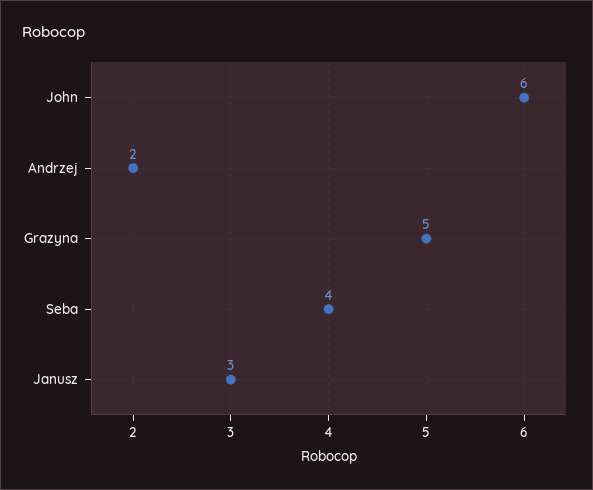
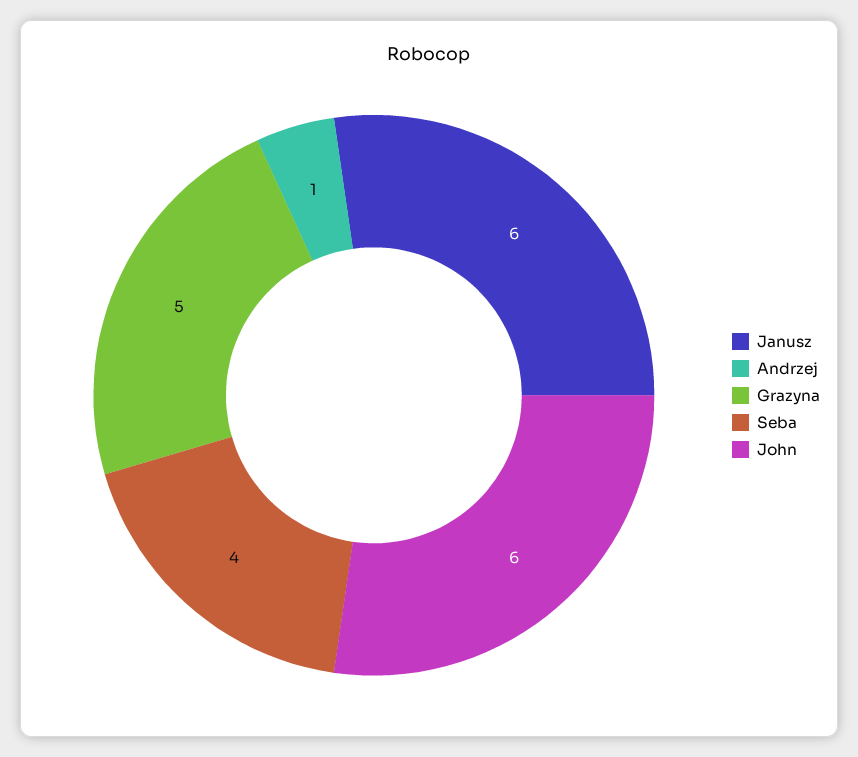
  {
    "John": 6,
-   "Andrzej": 2,
+   "Andrzej": 1,
    "Grazyna": 5,
    "Seba": 4,
-   "Janusz": 3
+   "Janusz": 6
  }

